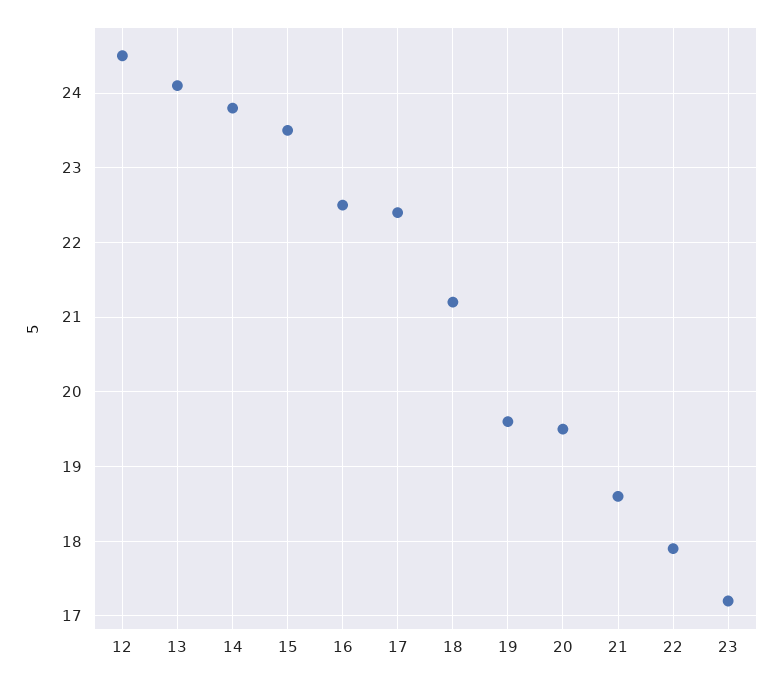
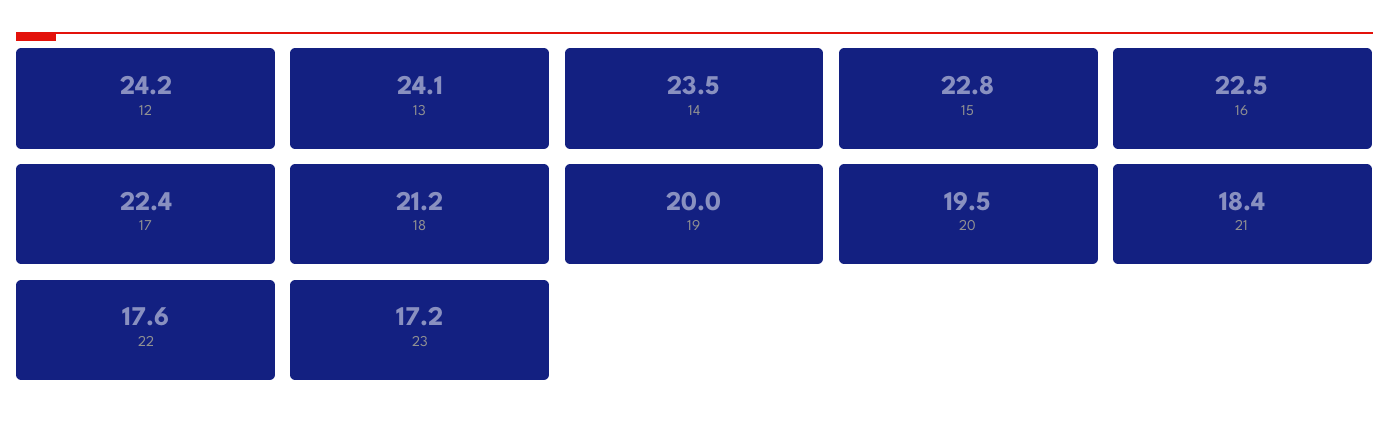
  {
-   "12": 24.5,
+   "12": 24.2,
    "13": 24.1,
-   "14": 23.8,
+   "14": 23.5,
-   "15": 23.5,
+   "15": 22.8,
    "16": 22.5,
    "17": 22.4,
    "18": 21.2,
-   "19": 19.6,
+   "19": 20,
    "20": 19.5,
-   "21": 18.6,
+   "21": 18.4,
-   "22": 17.9,
+   "22": 17.6,
    "23": 17.2
  }

